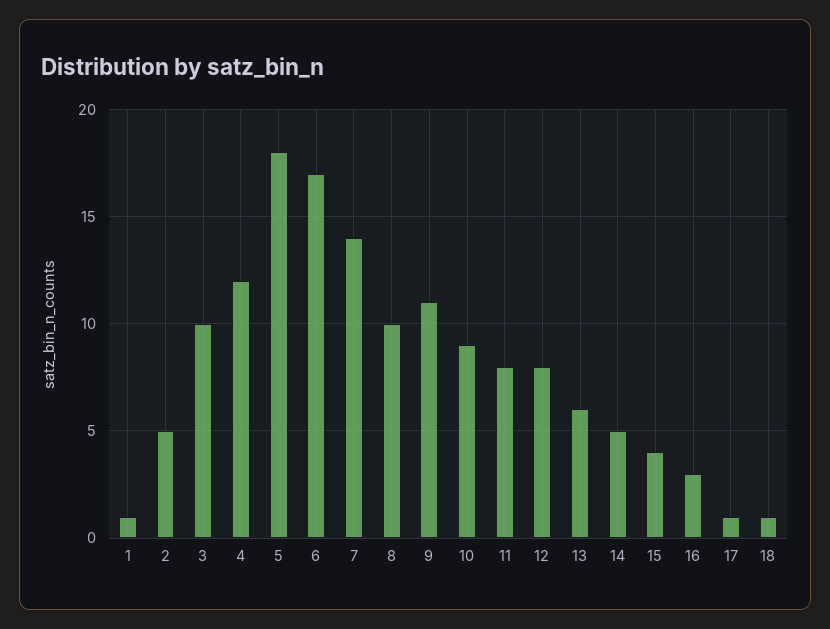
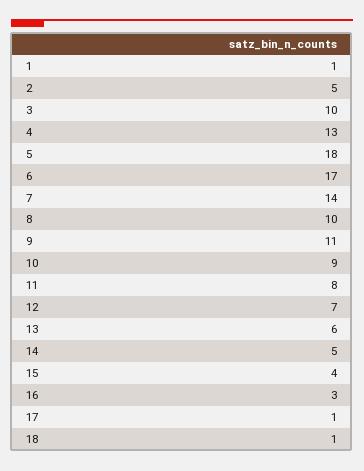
  {
    "1": 1,
    "2": 5,
    "3": 10,
-   "4": 12,
+   "4": 13,
    "5": 18,
    "6": 17,
    "7": 14,
    "8": 10,
    "9": 11,
    "10": 9,
    "11": 8,
-   "12": 8,
+   "12": 7,
    "13": 6,
    "14": 5,
    "15": 4,
    "16": 3,
    "17": 1,
    "18": 1
  }

